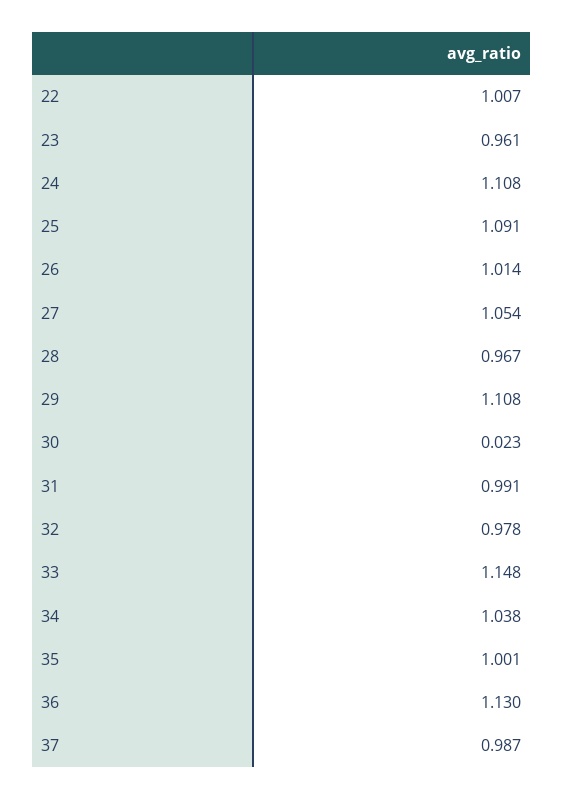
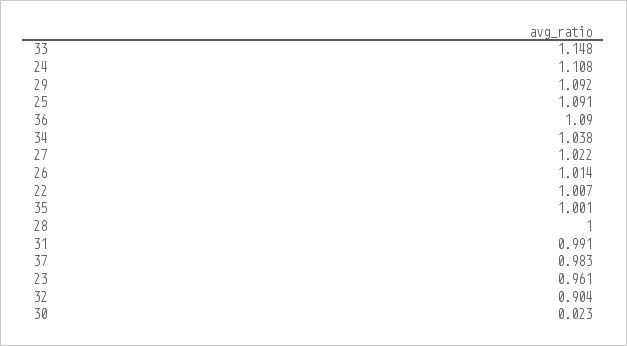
  {
    "22": 1.007,
    "23": 0.961,
    "24": 1.108,
    "25": 1.091,
    "26": 1.014,
-   "27": 1.054,
+   "27": 1.022,
-   "28": 0.967,
+   "28": 1,
-   "29": 1.108,
+   "29": 1.092,
    "30": 0.023,
    "31": 0.991,
-   "32": 0.978,
+   "32": 0.904,
    "33": 1.148,
    "34": 1.038,
    "35": 1.001,
-   "36": 1.13,
+   "36": 1.09,
-   "37": 0.987
+   "37": 0.983
  }

